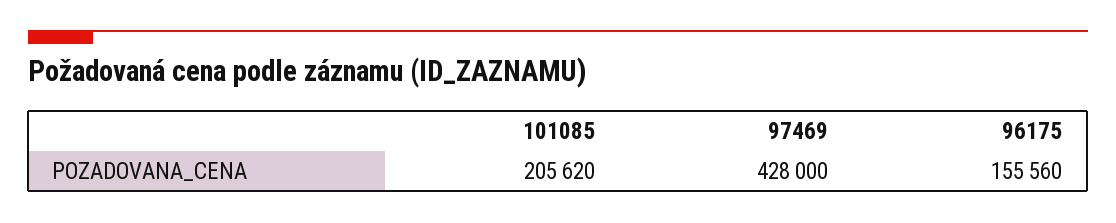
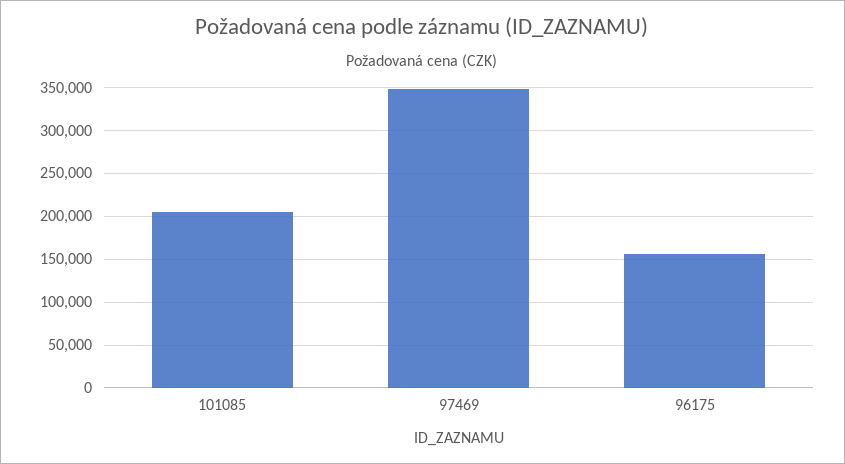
  {
    "101085": 205620,
-   "97469": 428000,
+   "97469": 350000,
    "96175": 155560
  }

